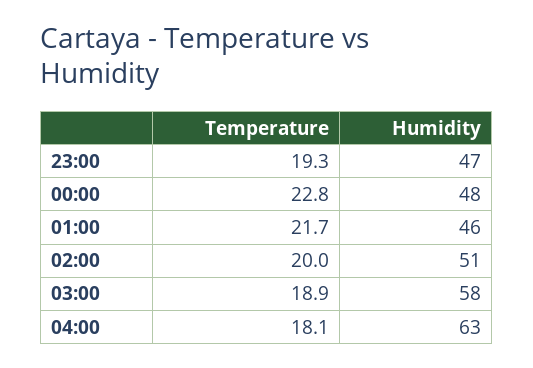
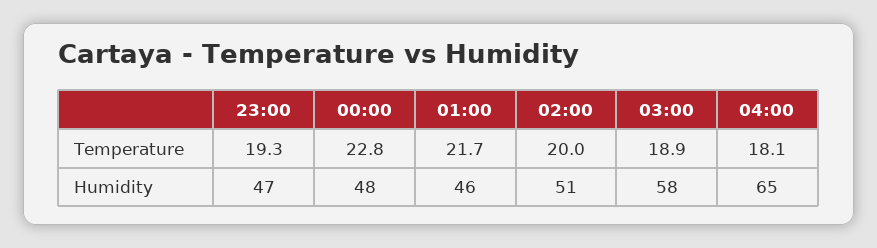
  {
    "Temperature": {
      "23:00": 19.3,
      "00:00": 22.8,
      "01:00": 21.7,
      "02:00": 20,
      "03:00": 18.9,
      "04:00": 18.1
    },
    "Humidity": {
      "23:00": 47,
      "00:00": 48,
      "01:00": 46,
      "02:00": 51,
      "03:00": 58,
-     "04:00": 63
+     "04:00": 65
    }
  }

